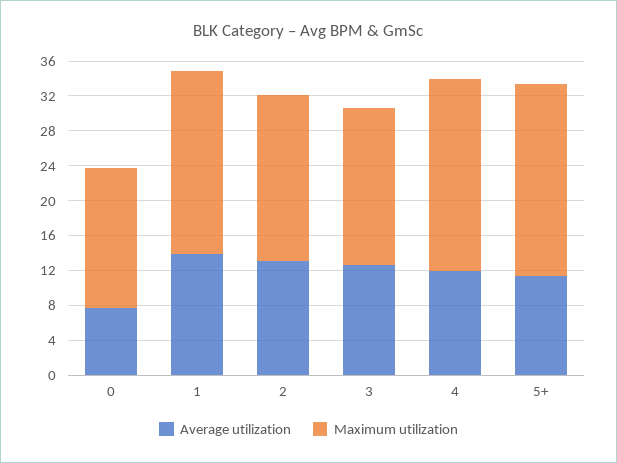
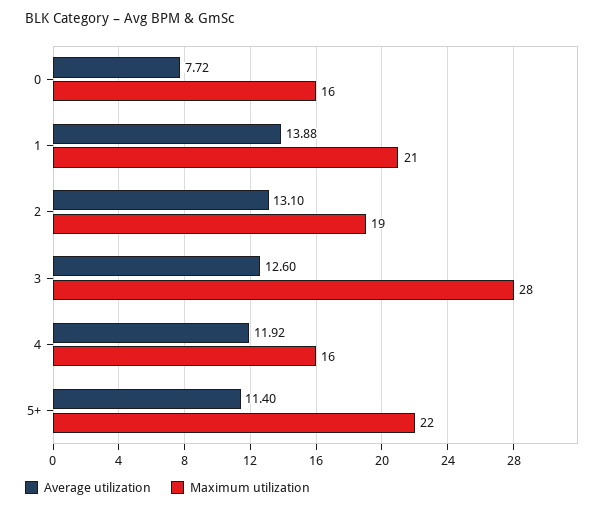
  {
    "Average utilization": {
      "0": 7.72,
      "1": 13.88,
      "2": 13.1,
      "3": 12.6,
      "4": 11.92,
      "5+": 11.4
    },
    "Maximum utilization": {
      "0": 16,
      "1": 21,
      "2": 19,
-     "3": 18,
+     "3": 28,
-     "4": 22,
+     "4": 16,
      "5+": 22
    }
  }

